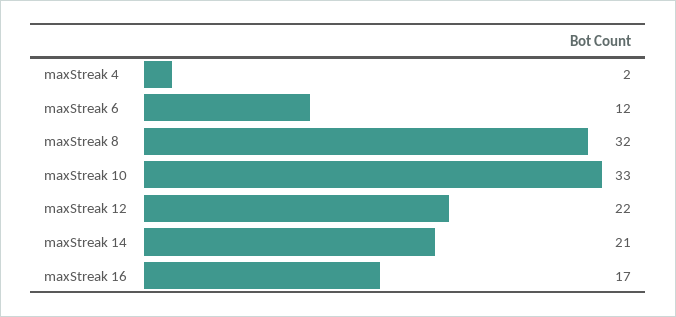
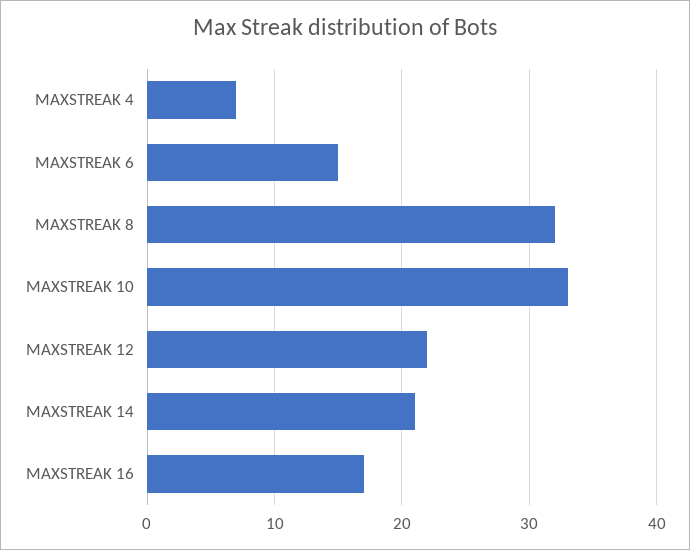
  {
-   "maxStreak 4": 2,
+   "maxStreak 4": 7,
-   "maxStreak 6": 12,
+   "maxStreak 6": 15,
    "maxStreak 8": 32,
    "maxStreak 10": 33,
    "maxStreak 12": 22,
    "maxStreak 14": 21,
    "maxStreak 16": 17
  }

